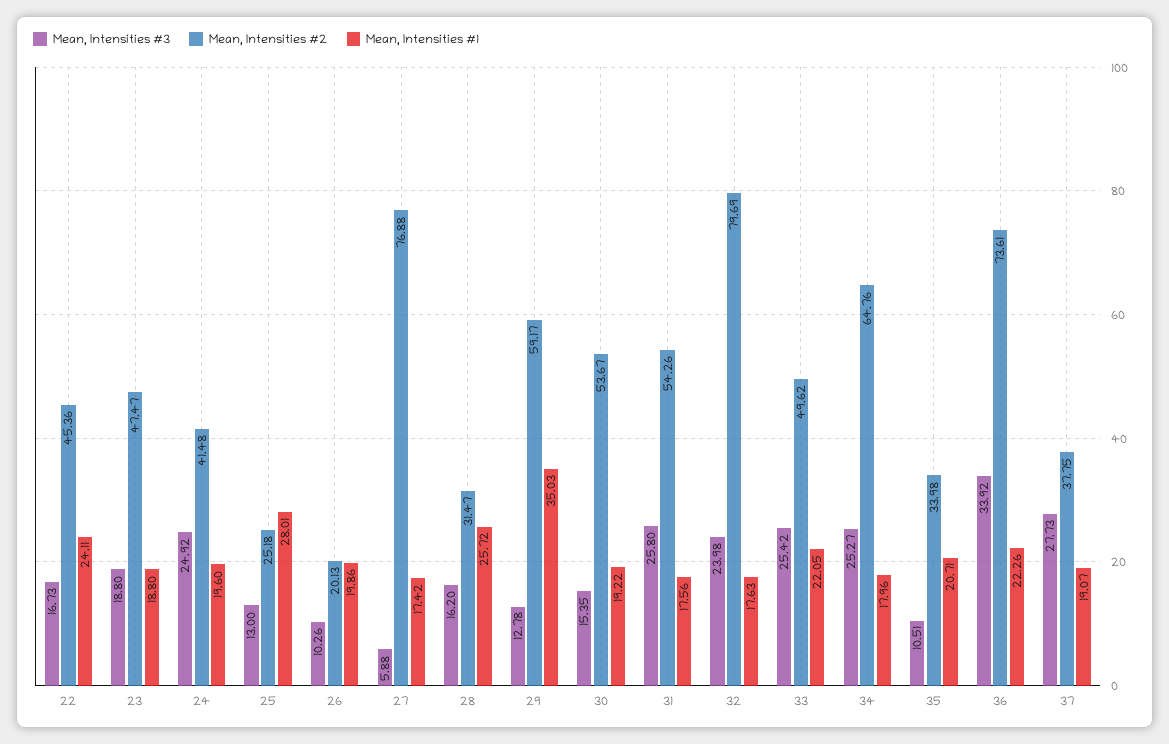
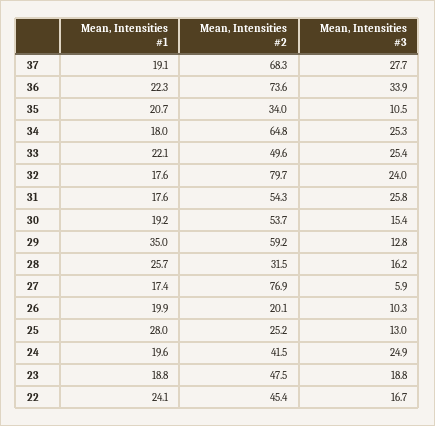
  {
    "Mean, Intensities #3": {
      "22": 16.73,
      "23": 18.8,
      "24": 24.92,
      "25": 13,
      "26": 10.26,
      "27": 5.88,
      "28": 16.2,
      "29": 12.78,
      "30": 15.35,
      "31": 25.8,
      "32": 23.98,
      "33": 25.42,
      "34": 25.27,
      "35": 10.51,
      "36": 33.92,
      "37": 27.73
    },
    "Mean, Intensities #2": {
      "22": 45.36,
      "23": 47.47,
      "24": 41.48,
      "25": 25.18,
      "26": 20.13,
      "27": 76.88,
      "28": 31.47,
      "29": 59.17,
      "30": 53.67,
      "31": 54.26,
      "32": 79.69,
      "33": 49.62,
      "34": 64.76,
      "35": 33.98,
      "36": 73.61,
-     "37": 37.75
+     "37": 68.3
    },
    "Mean, Intensities #1": {
      "22": 24.11,
      "23": 18.8,
      "24": 19.6,
      "25": 28.01,
      "26": 19.86,
      "27": 17.42,
      "28": 25.72,
      "29": 35.03,
      "30": 19.22,
      "31": 17.56,
      "32": 17.63,
      "33": 22.05,
      "34": 17.96,
      "35": 20.71,
      "36": 22.26,
      "37": 19.07
    }
  }

